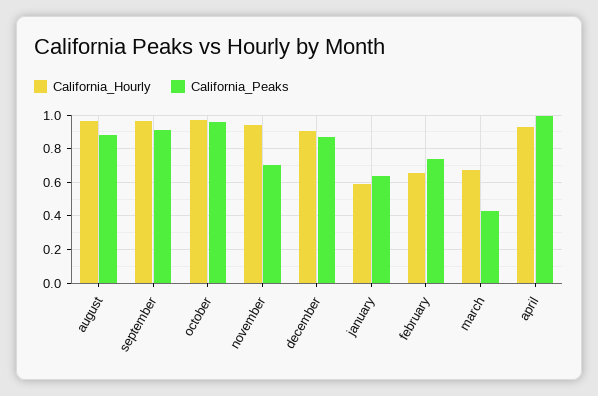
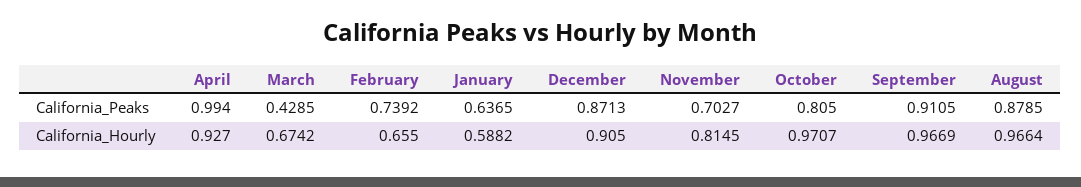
  {
    "California_Hourly": {
      "august": 0.9664,
      "september": 0.9669,
      "october": 0.9707,
-     "november": 0.95,
+     "november": 0.8145,
      "december": 0.905,
      "january": 0.5882,
      "february": 0.655,
      "march": 0.6742,
      "april": 0.927
    },
    "California_Peaks": {
      "august": 0.8785,
      "september": 0.9105,
-     "october": 0.95,
+     "october": 0.805,
      "november": 0.7027,
      "december": 0.8713,
      "january": 0.6365,
      "february": 0.7392,
      "march": 0.4285,
      "april": 0.994
    }
  }

